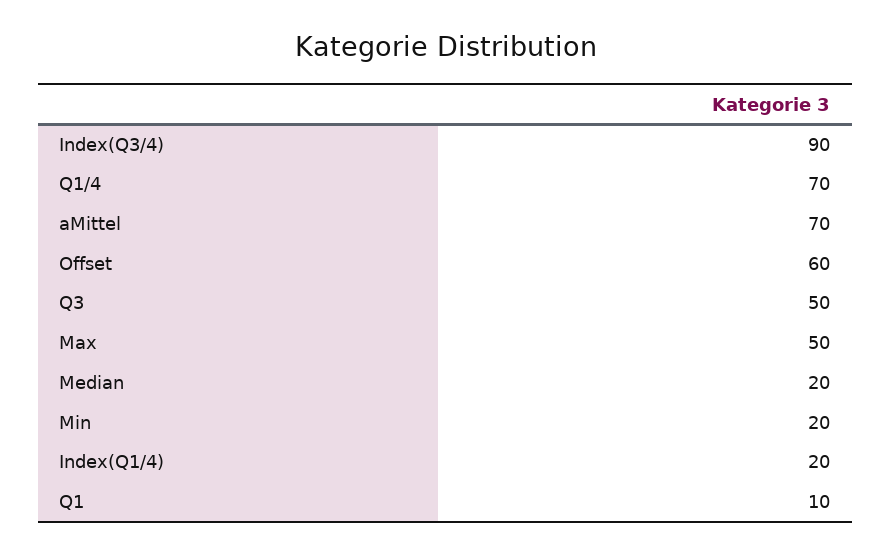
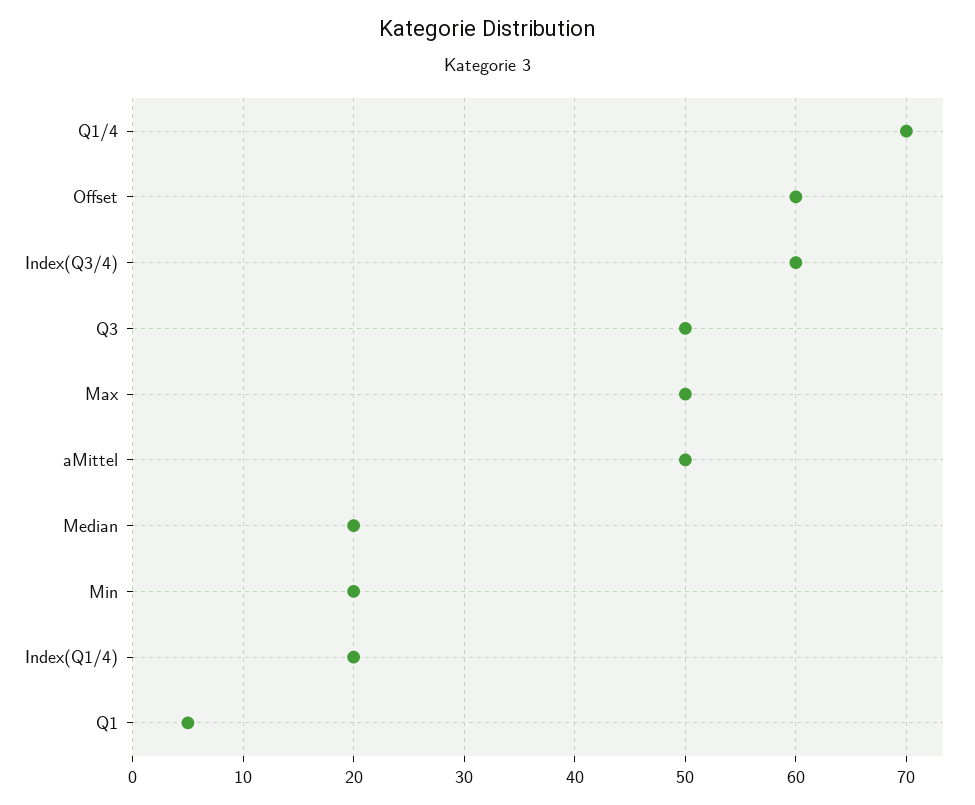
  {
-   "Index(Q3/4)": 90,
+   "Index(Q3/4)": 60,
    "Q1/4": 70,
-   "aMittel": 70,
+   "aMittel": 50,
    "Offset": 60,
    "Q3": 50,
    "Max": 50,
    "Median": 20,
    "Min": 20,
    "Index(Q1/4)": 20,
-   "Q1": 10
+   "Q1": 5
  }

